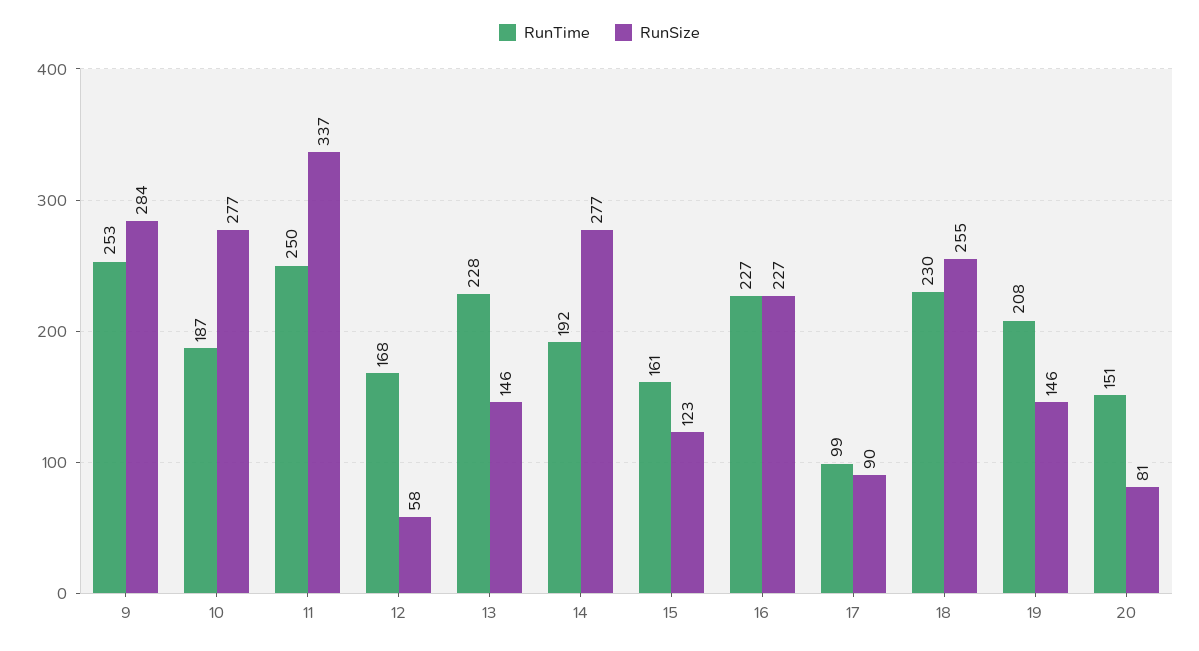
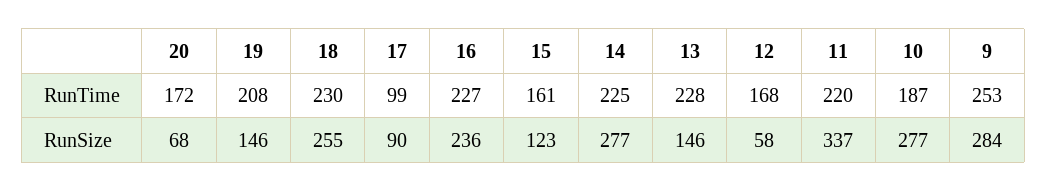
  {
    "RunTime": {
      "9": 253,
      "10": 187,
-     "11": 250,
+     "11": 220,
      "12": 168,
      "13": 228,
-     "14": 192,
+     "14": 225,
      "15": 161,
      "16": 227,
      "17": 99,
      "18": 230,
      "19": 208,
-     "20": 151
+     "20": 172
    },
    "RunSize": {
      "9": 284,
      "10": 277,
      "11": 337,
      "12": 58,
      "13": 146,
      "14": 277,
      "15": 123,
-     "16": 227,
+     "16": 236,
      "17": 90,
      "18": 255,
      "19": 146,
-     "20": 81
+     "20": 68
    }
  }

